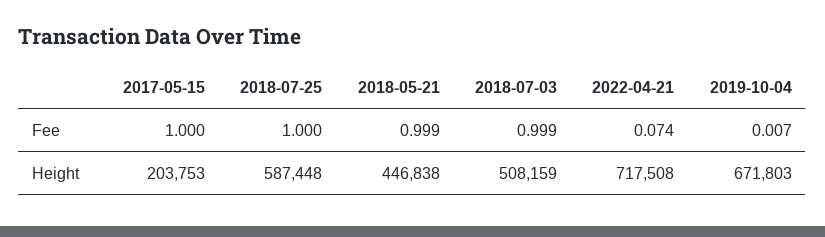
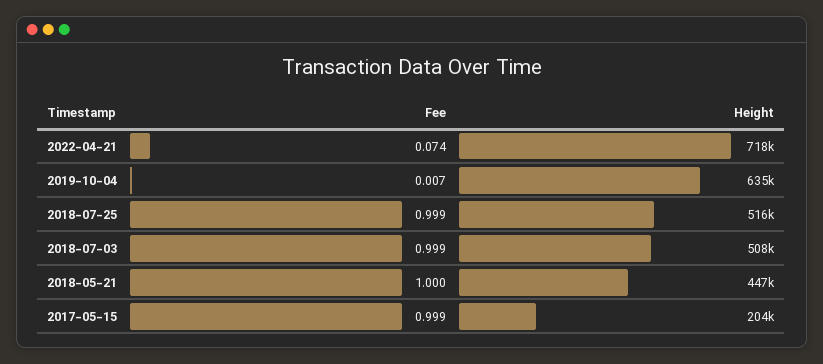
  {
    "2017-05-15": {
-     "Fee": 1,
+     "Fee": 0.999,
      "Height": 203753
    },
    "2018-07-25": {
-     "Fee": 1,
+     "Fee": 0.999,
-     "Height": 587448
+     "Height": 516000
    },
    "2018-05-21": {
-     "Fee": 0.999,
+     "Fee": 1,
      "Height": 446838
    },
    "2018-07-03": {
      "Fee": 0.999,
      "Height": 508159
    },
    "2022-04-21": {
      "Fee": 0.074,
      "Height": 717508
    },
    "2019-10-04": {
      "Fee": 0.007,
-     "Height": 671803
+     "Height": 635000
    }
  }

